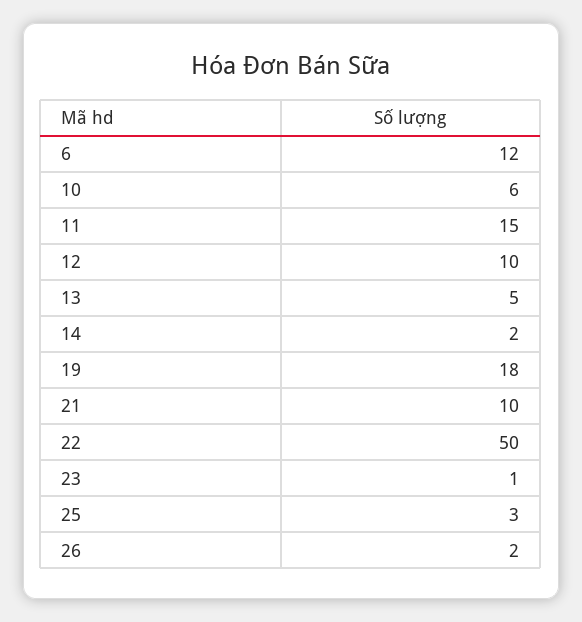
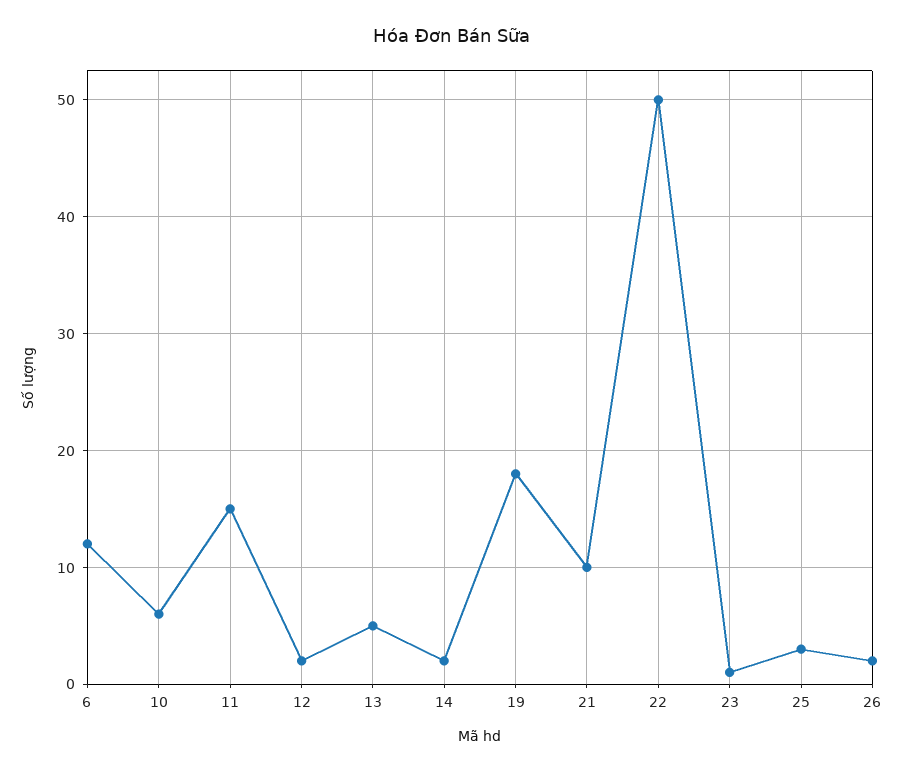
  {
    "6": 12,
    "10": 6,
    "11": 15,
-   "12": 10,
+   "12": 2,
    "13": 5,
    "14": 2,
    "19": 18,
    "21": 10,
    "22": 50,
    "23": 1,
    "25": 3,
    "26": 2
  }

